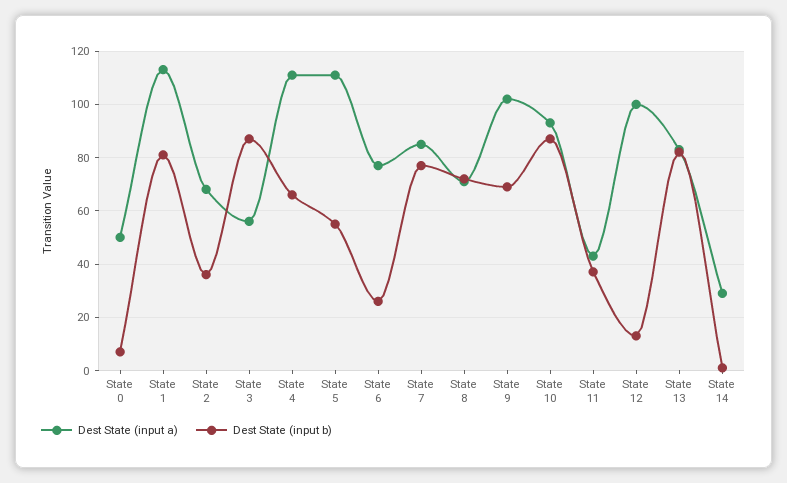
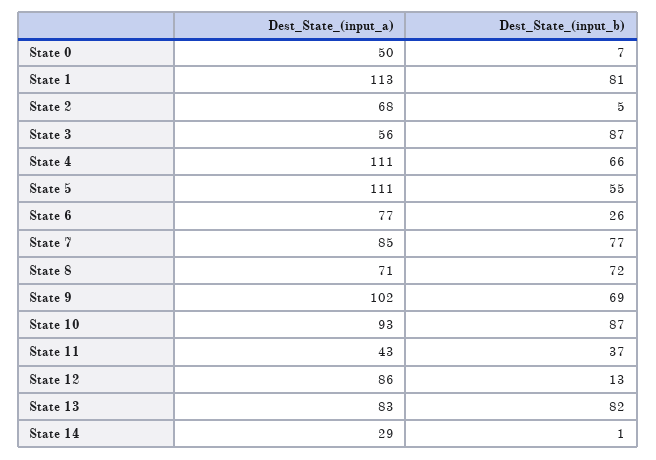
  {
    "Dest State (input a)": {
      "State 0": 50,
      "State 1": 113,
      "State 2": 68,
      "State 3": 56,
      "State 4": 111,
      "State 5": 111,
      "State 6": 77,
      "State 7": 85,
      "State 8": 71,
      "State 9": 102,
      "State 10": 93,
      "State 11": 43,
-     "State 12": 100,
+     "State 12": 86,
      "State 13": 83,
      "State 14": 29
    },
    "Dest State (input b)": {
      "State 0": 7,
      "State 1": 81,
-     "State 2": 35,
+     "State 2": 5,
      "State 3": 87,
      "State 4": 66,
      "State 5": 55,
      "State 6": 26,
      "State 7": 77,
      "State 8": 72,
      "State 9": 69,
      "State 10": 87,
      "State 11": 37,
      "State 12": 13,
      "State 13": 82,
      "State 14": 1
    }
  }

